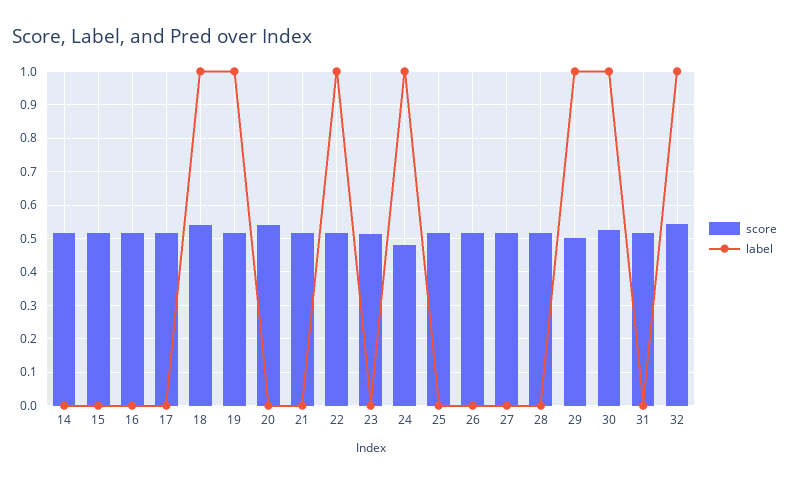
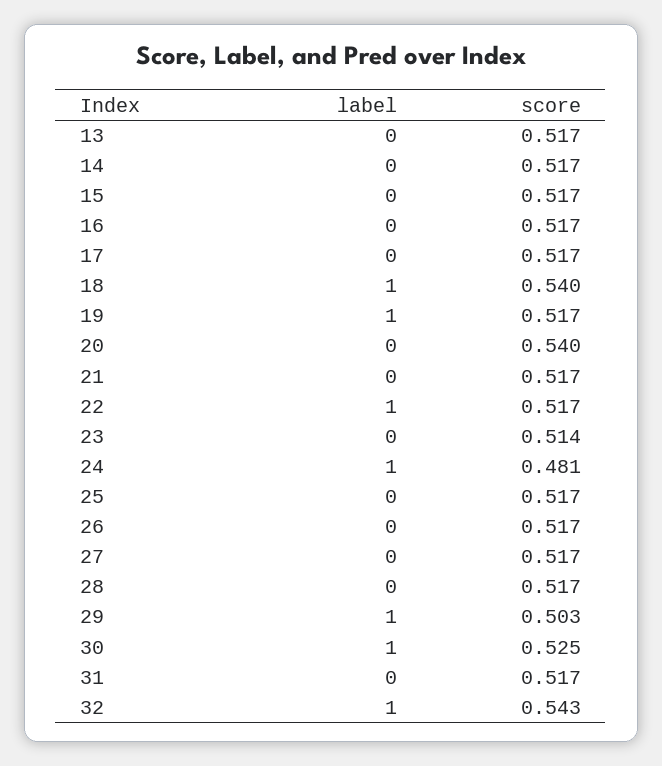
  {
    "score": {
      "14": 0.517,
      "15": 0.517,
      "16": 0.517,
      "17": 0.517,
      "18": 0.54,
      "19": 0.517,
      "20": 0.54,
      "21": 0.517,
      "22": 0.517,
      "23": 0.514,
      "24": 0.481,
      "25": 0.517,
      "26": 0.517,
      "27": 0.517,
      "28": 0.517,
      "29": 0.503,
      "30": 0.525,
      "31": 0.517,
-     "32": 0.543
+     "32": 0.543,
+     "13": 0.517
    },
    "label": {
      "14": 0,
      "15": 0,
      "16": 0,
      "17": 0,
      "18": 1,
      "19": 1,
      "20": 0,
      "21": 0,
      "22": 1,
      "23": 0,
      "24": 1,
      "25": 0,
      "26": 0,
      "27": 0,
      "28": 0,
      "29": 1,
      "30": 1,
      "31": 0,
-     "32": 1
+     "32": 1,
+     "13": 0
    }
  }

